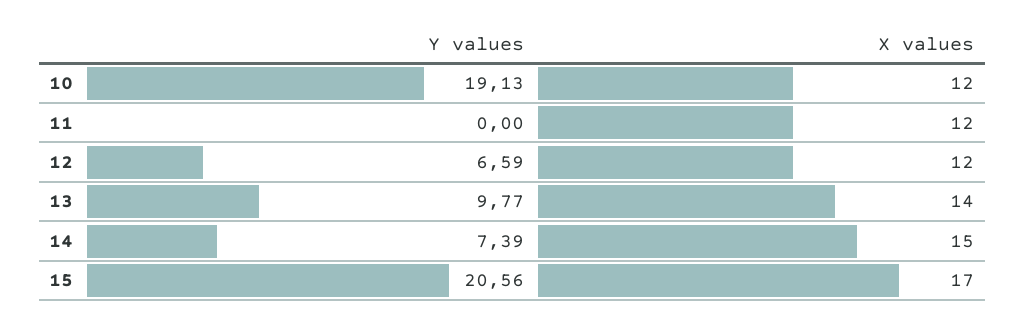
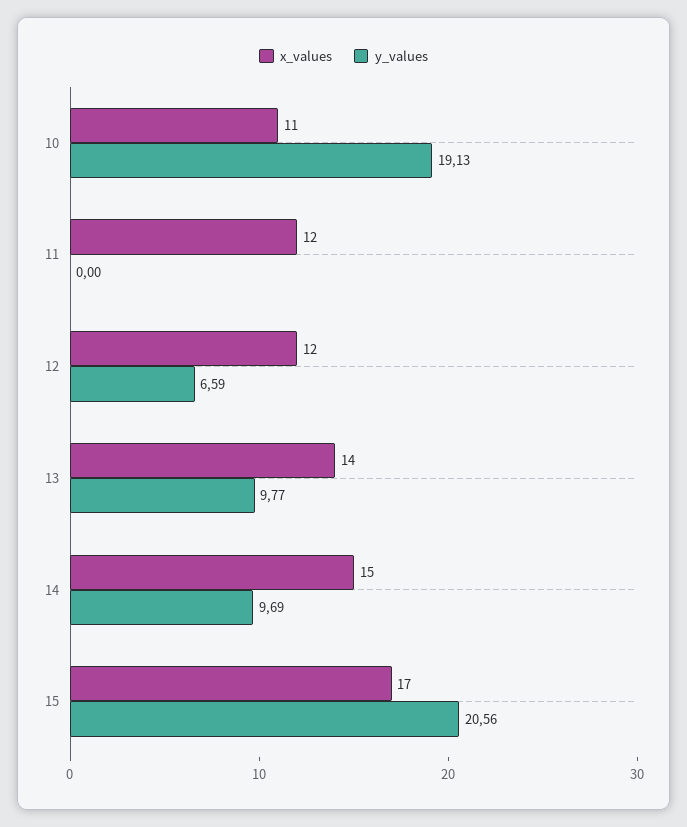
  {
    "Y values": {
      "10": 19.13,
      "11": 0,
      "12": 6.59,
      "13": 9.77,
-     "14": 7.39,
+     "14": 9.69,
      "15": 20.56
    },
    "X values": {
-     "10": 12,
+     "10": 11,
      "11": 12,
      "12": 12,
      "13": 14,
      "14": 15,
      "15": 17
    }
  }

